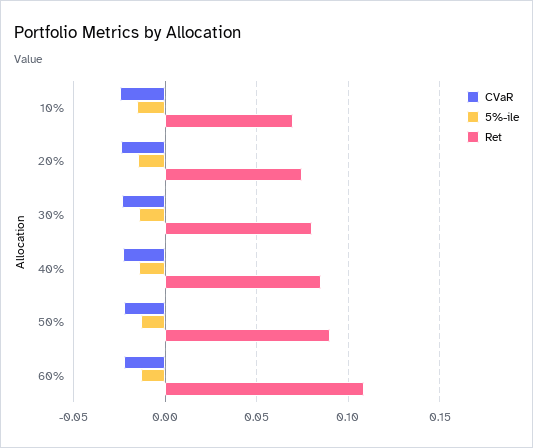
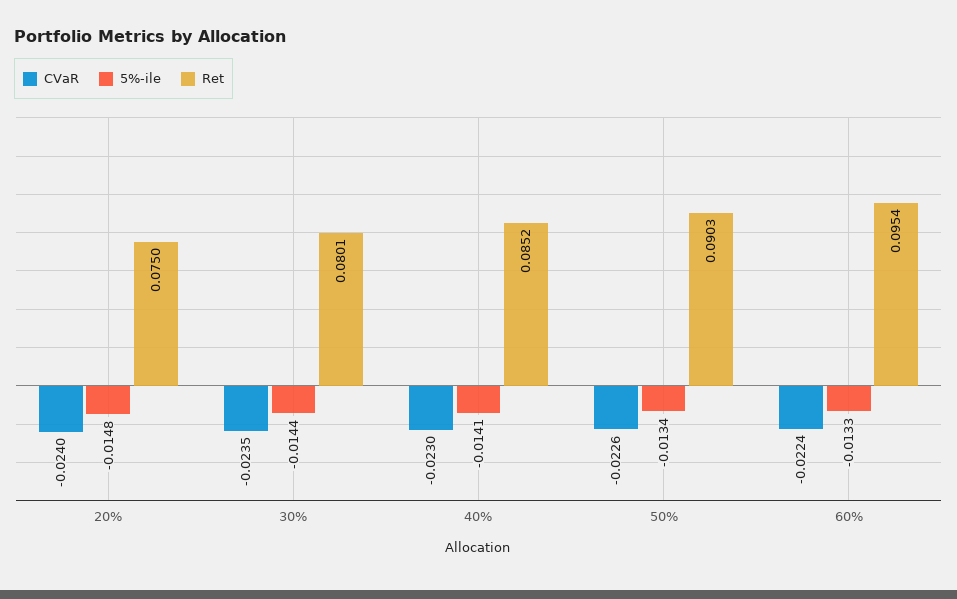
  {
    "CVaR": {
-     "10%": -0.025,
      "20%": -0.024,
      "30%": -0.0235,
      "40%": -0.023,
      "50%": -0.0226,
      "60%": -0.0224
    },
    "5%-ile": {
-     "10%": -0.015,
      "20%": -0.0148,
      "30%": -0.0144,
      "40%": -0.0141,
      "50%": -0.0134,
      "60%": -0.0133
    },
    "Ret": {
-     "10%": 0.07,
      "20%": 0.075,
      "30%": 0.0801,
      "40%": 0.0852,
      "50%": 0.0903,
-     "60%": 0.11
+     "60%": 0.0954
    }
  }

